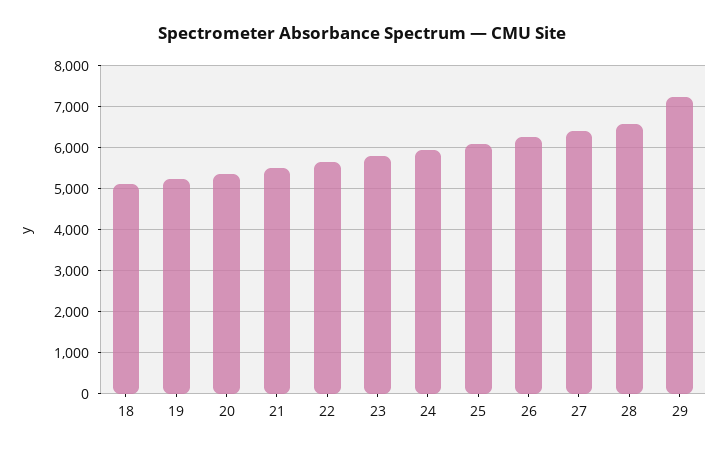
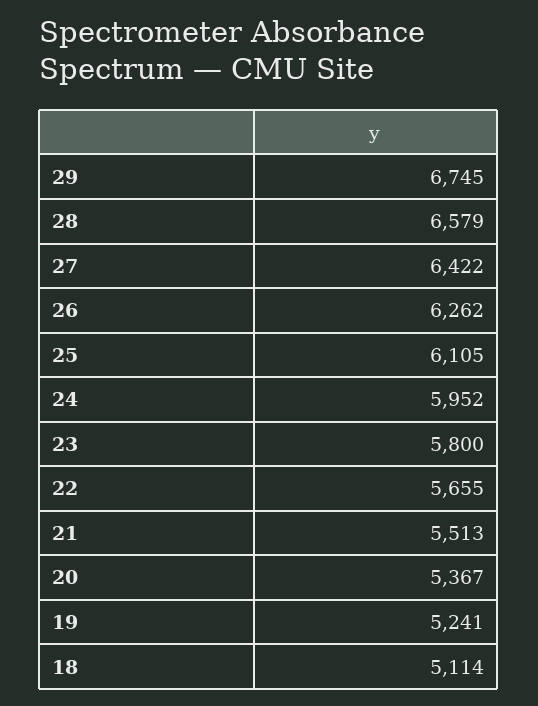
  {
    "18": 5114,
    "19": 5241,
    "20": 5367,
    "21": 5513,
    "22": 5655,
    "23": 5800,
    "24": 5952,
    "25": 6105,
    "26": 6262,
    "27": 6422,
    "28": 6579,
-   "29": 7200
+   "29": 6745
  }

